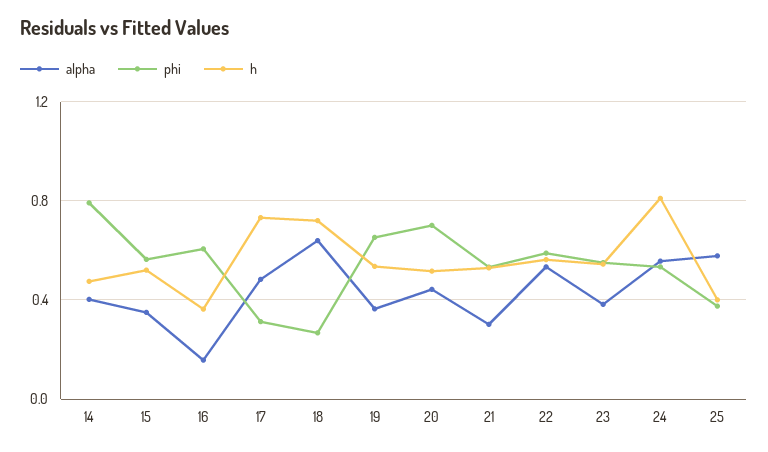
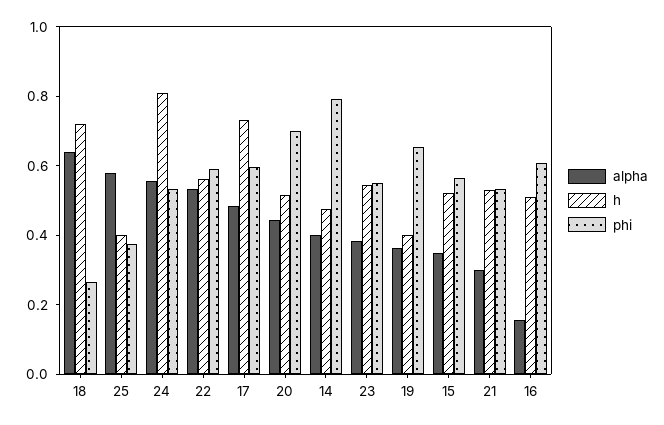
  {
    "alpha": {
      "14": 0.4,
      "15": 0.35,
      "16": 0.15,
      "17": 0.5,
      "18": 0.65,
      "19": 0.35,
      "20": 0.45,
      "21": 0.3,
      "22": 0.55,
      "23": 0.4,
      "24": 0.55,
      "25": 0.6
    },
    "phi": {
      "14": 0.8,
      "15": 0.55,
      "16": 0.6,
-     "17": 0.3,
+     "17": 0.6,
      "18": 0.25,
      "19": 0.65,
      "20": 0.7,
      "21": 0.55,
      "22": 0.6,
      "23": 0.55,
      "24": 0.55,
      "25": 0.4
    },
    "h": {
      "14": 0.5,
      "15": 0.5,
-     "16": 0.35,
+     "16": 0.5,
      "17": 0.75,
      "18": 0.7,
-     "19": 0.55,
+     "19": 0.4,
      "20": 0.5,
      "21": 0.55,
      "22": 0.55,
      "23": 0.55,
      "24": 0.8,
      "25": 0.4
    }
  }

